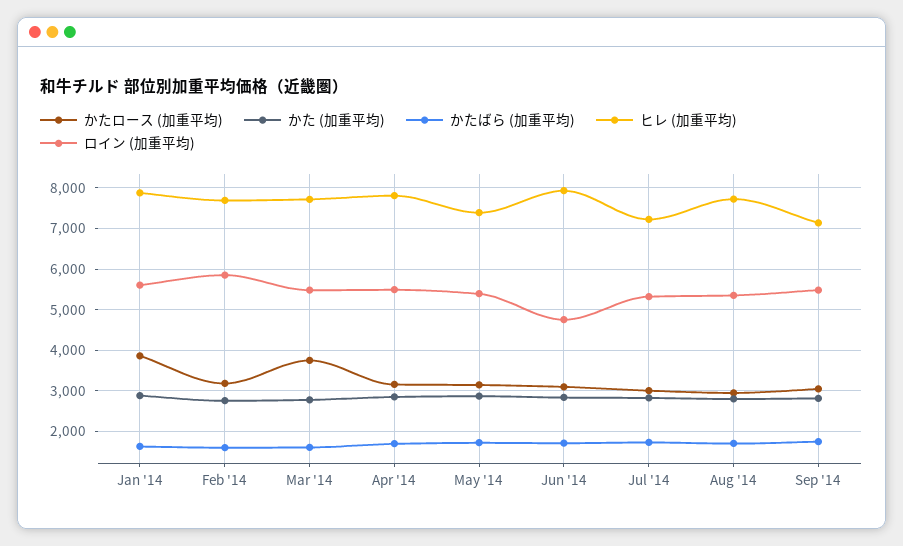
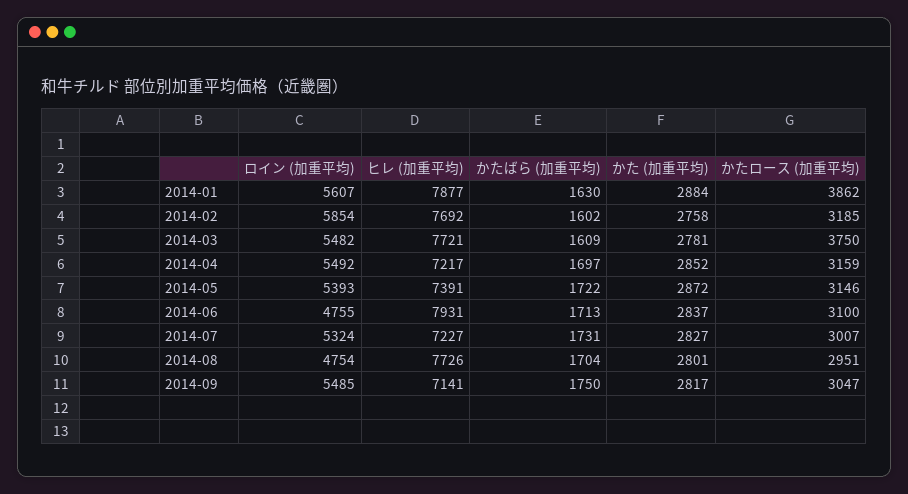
  {
    "かたロース (加重平均)": {
      "Jan '14": 3862,
      "Feb '14": 3185,
      "Mar '14": 3750,
      "Apr '14": 3159,
      "May '14": 3146,
      "Jun '14": 3100,
      "Jul '14": 3007,
      "Aug '14": 2951,
      "Sep '14": 3047
    },
    "かた (加重平均)": {
      "Jan '14": 2884,
      "Feb '14": 2758,
      "Mar '14": 2781,
      "Apr '14": 2852,
      "May '14": 2872,
      "Jun '14": 2837,
      "Jul '14": 2827,
      "Aug '14": 2801,
      "Sep '14": 2817
    },
    "かたばら (加重平均)": {
      "Jan '14": 1630,
      "Feb '14": 1602,
      "Mar '14": 1609,
      "Apr '14": 1697,
      "May '14": 1722,
      "Jun '14": 1713,
      "Jul '14": 1731,
      "Aug '14": 1704,
      "Sep '14": 1750
    },
    "ヒレ (加重平均)": {
      "Jan '14": 7877,
      "Feb '14": 7692,
      "Mar '14": 7721,
-     "Apr '14": 7800,
+     "Apr '14": 7217,
      "May '14": 7391,
      "Jun '14": 7931,
      "Jul '14": 7227,
      "Aug '14": 7726,
      "Sep '14": 7141
    },
    "ロイン (加重平均)": {
      "Jan '14": 5607,
      "Feb '14": 5854,
      "Mar '14": 5482,
      "Apr '14": 5492,
      "May '14": 5393,
      "Jun '14": 4755,
      "Jul '14": 5324,
-     "Aug '14": 5400,
+     "Aug '14": 4754,
      "Sep '14": 5485
    }
  }

